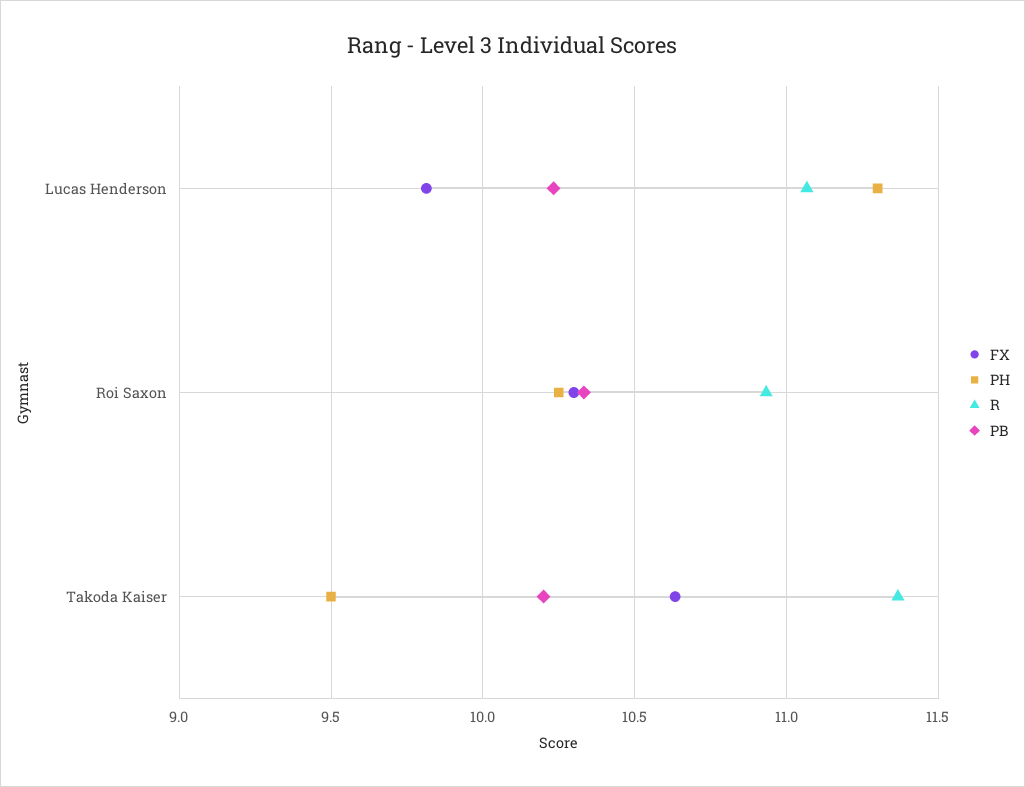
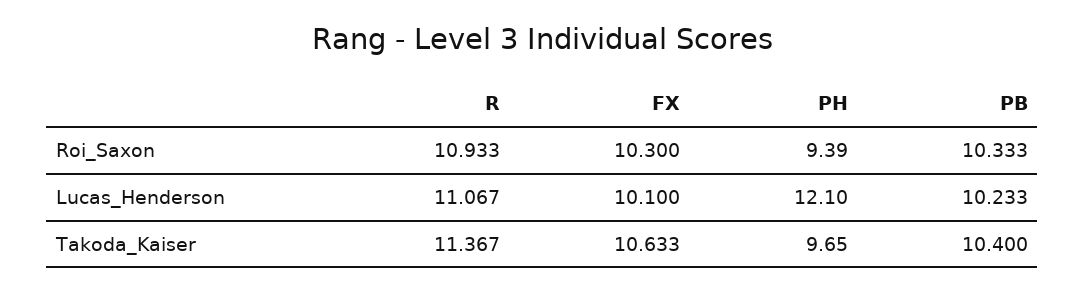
  {
    "FX": {
-     "Lucas Henderson": 9.8,
+     "Lucas Henderson": 10.1,
      "Roi Saxon": 10.3,
      "Takoda Kaiser": 10.633
    },
    "PH": {
-     "Lucas Henderson": 11.3,
+     "Lucas Henderson": 12.1,
-     "Roi Saxon": 10.25,
+     "Roi Saxon": 9.39,
-     "Takoda Kaiser": 9.5
+     "Takoda Kaiser": 9.65
    },
    "R": {
      "Lucas Henderson": 11.067,
      "Roi Saxon": 10.933,
      "Takoda Kaiser": 11.367
    },
    "PB": {
      "Lucas Henderson": 10.233,
      "Roi Saxon": 10.333,
-     "Takoda Kaiser": 10.2
+     "Takoda Kaiser": 10.4
    }
  }

